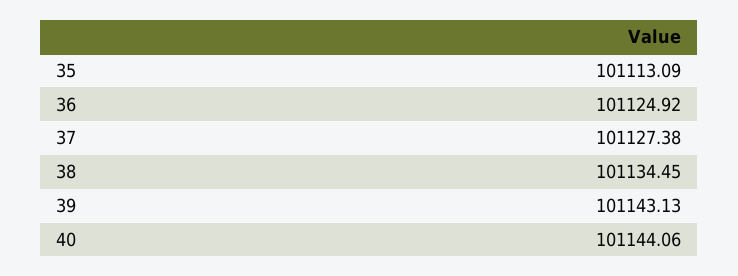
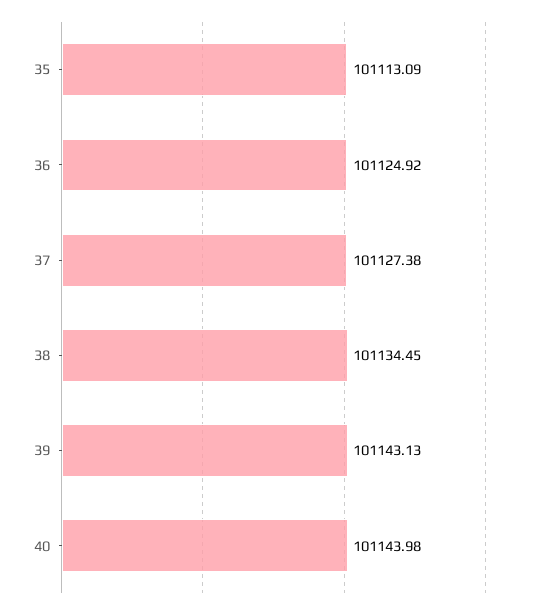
  {
    "35": 101113.09,
    "36": 101124.92,
    "37": 101127.38,
    "38": 101134.45,
    "39": 101143.13,
-   "40": 101144.06
+   "40": 101143.98
  }

